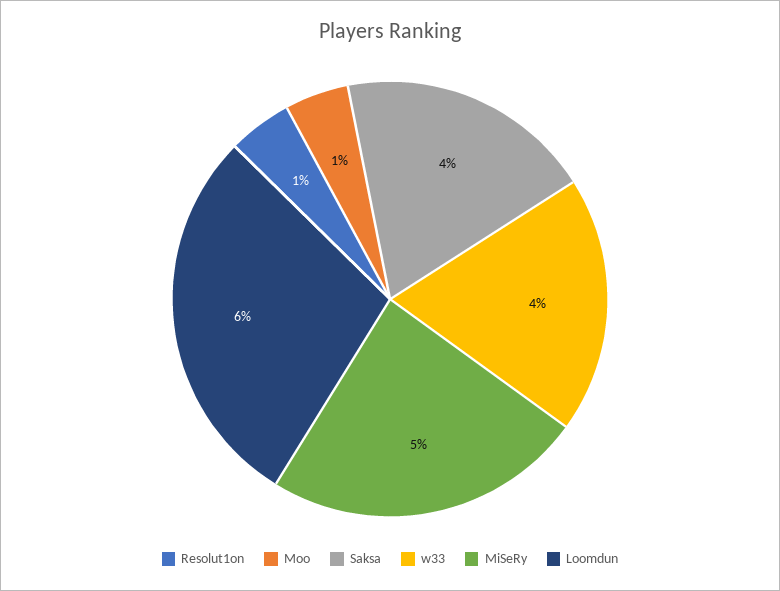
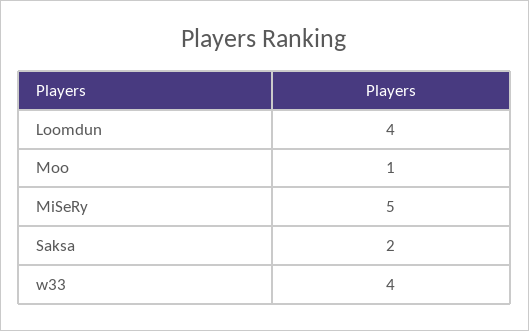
  {
-   "Resolut1on": 1,
    "Moo": 1,
-   "Saksa": 4,
+   "Saksa": 2,
    "w33": 4,
    "MiSeRy": 5,
-   "Loomdun": 6
+   "Loomdun": 4
  }

